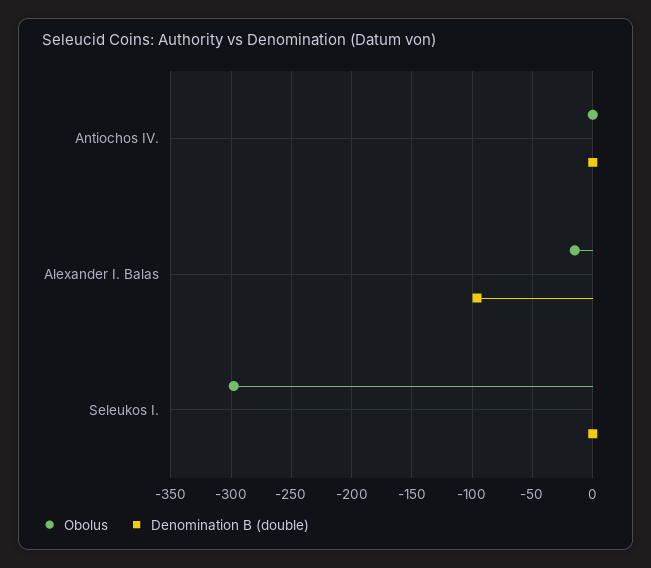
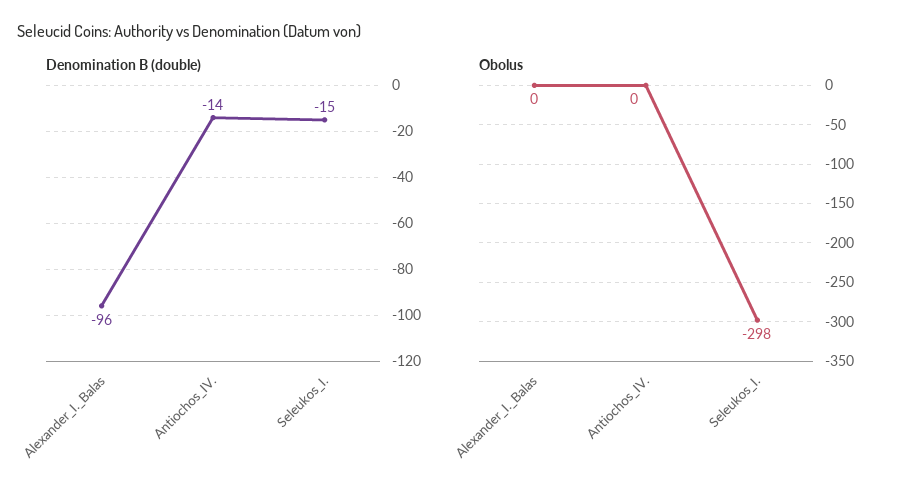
  {
    "Obolus": {
      "Antiochos IV.": 0,
-     "Alexander I. Balas": -15,
+     "Alexander I. Balas": 0,
      "Seleukos I.": -298
    },
    "Denomination B (double)": {
-     "Antiochos IV.": 0,
+     "Antiochos IV.": -14,
      "Alexander I. Balas": -96,
-     "Seleukos I.": 0
+     "Seleukos I.": -15
    }
  }

